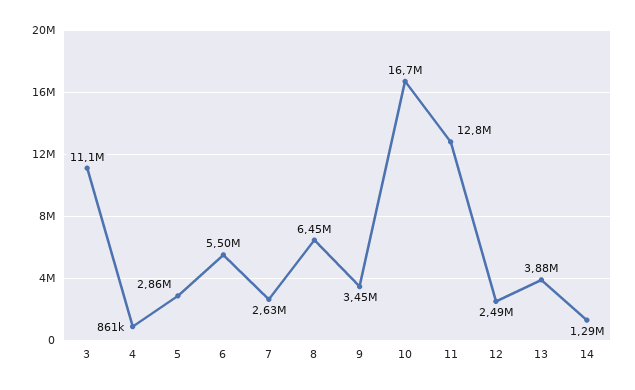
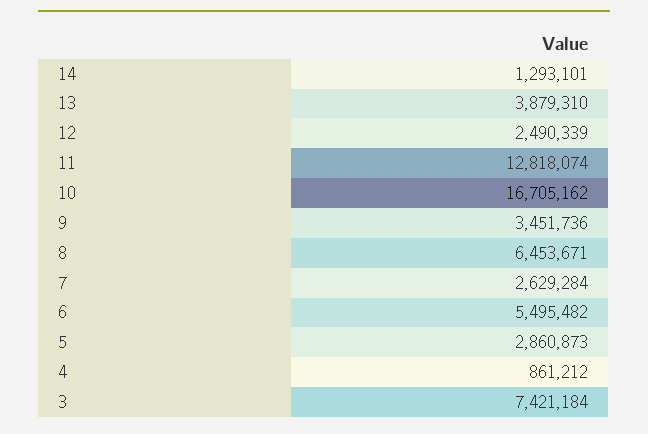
  {
-   "3": 11100000,
+   "3": 7421184,
    "4": 861212,
    "5": 2860873,
    "6": 5495482,
    "7": 2629284,
    "8": 6453671,
    "9": 3451736,
    "10": 16705162,
    "11": 12818074,
    "12": 2490339,
    "13": 3879310,
    "14": 1293101
  }

